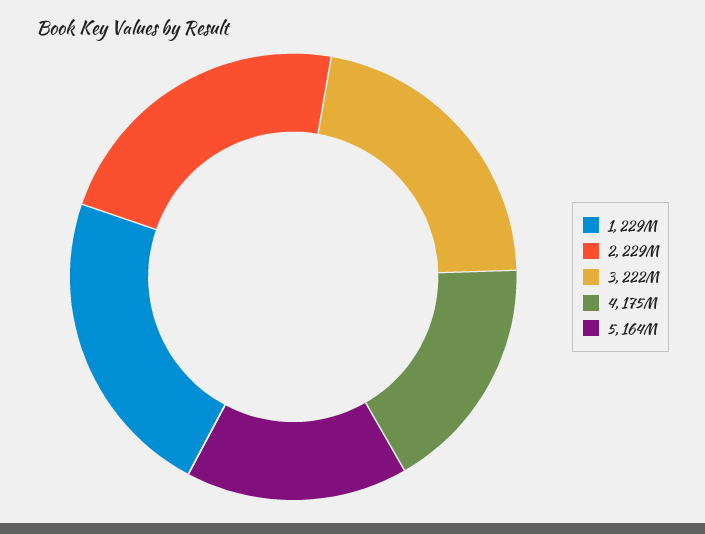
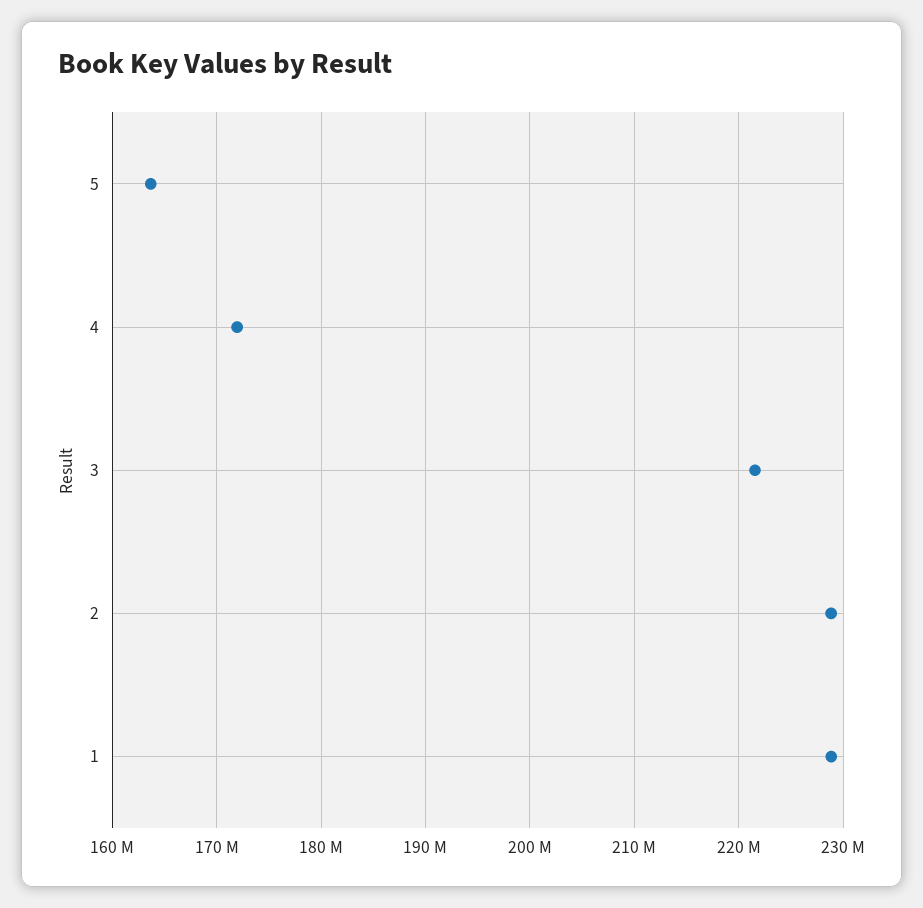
  {
    "1": 229000000,
    "2": 229000000,
    "3": 222000000,
-   "4": 175000000,
+   "4": 172000000,
    "5": 164000000
  }

